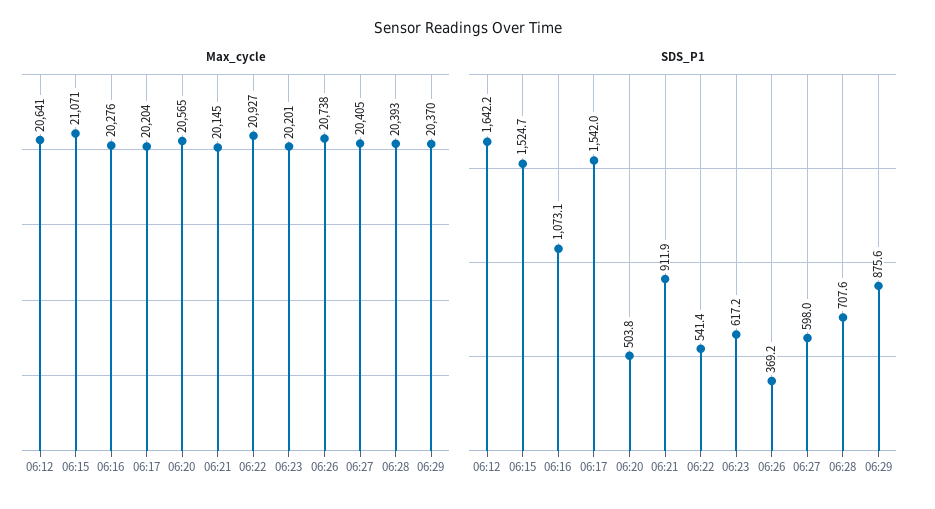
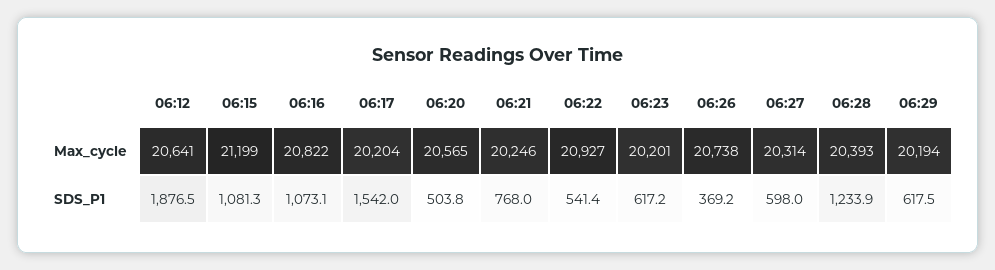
  {
    "Max_cycle": {
      "06:12": 20641,
-     "06:15": 21071,
+     "06:15": 21199,
-     "06:16": 20276,
+     "06:16": 20822,
      "06:17": 20204,
      "06:20": 20565,
-     "06:21": 20145,
+     "06:21": 20246,
      "06:22": 20927,
      "06:23": 20201,
      "06:26": 20738,
-     "06:27": 20405,
+     "06:27": 20314,
      "06:28": 20393,
-     "06:29": 20370
+     "06:29": 20194
    },
    "SDS_P1": {
-     "06:12": 1642.2,
+     "06:12": 1876.5,
-     "06:15": 1524.7,
+     "06:15": 1081.3,
      "06:16": 1073.1,
      "06:17": 1542,
      "06:20": 503.8,
-     "06:21": 911.9,
+     "06:21": 768,
      "06:22": 541.4,
      "06:23": 617.2,
      "06:26": 369.2,
      "06:27": 598,
-     "06:28": 707.6,
+     "06:28": 1233.9,
-     "06:29": 875.6
+     "06:29": 617.5
    }
  }

